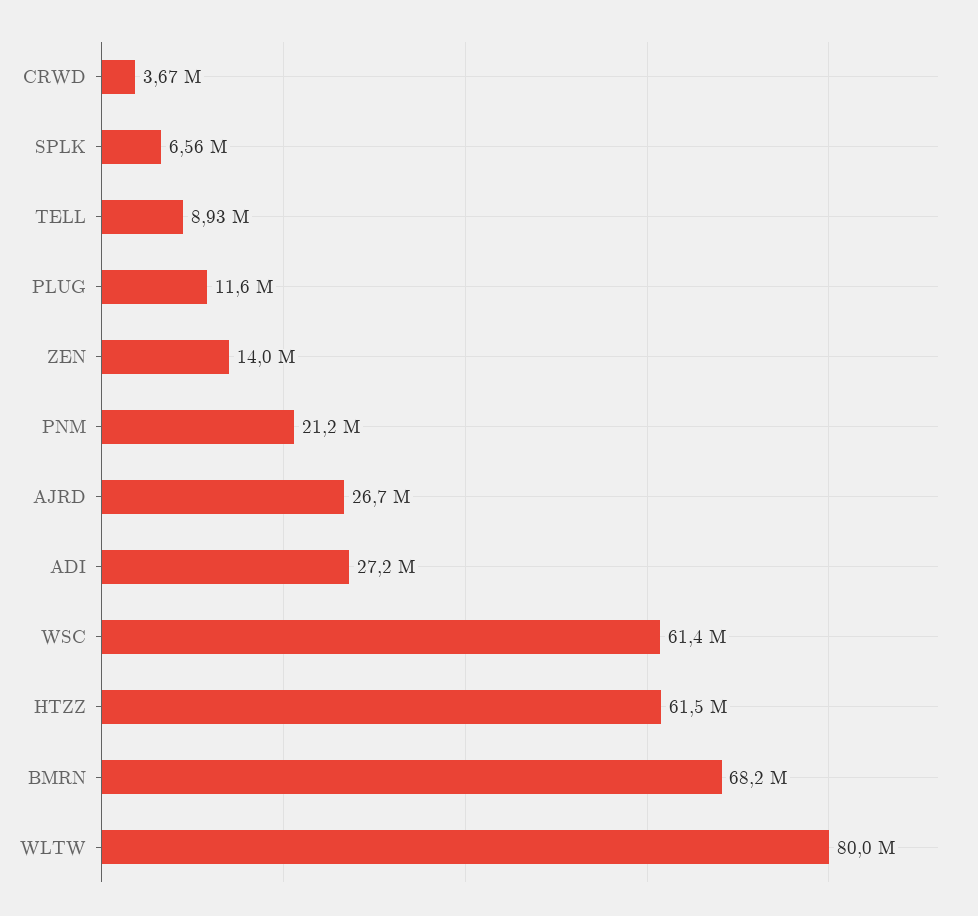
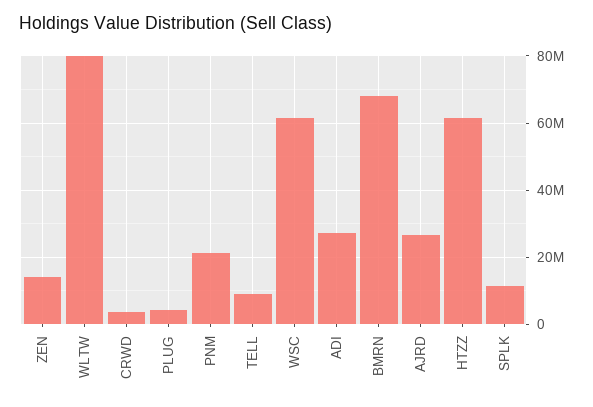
  {
    "CRWD": 3670000,
-   "SPLK": 6560000,
+   "SPLK": 12000000,
    "TELL": 8930000,
-   "PLUG": 11600000,
+   "PLUG": 4000000,
    "ZEN": 14000000,
    "PNM": 21200000,
    "AJRD": 26700000,
    "ADI": 27200000,
    "WSC": 61400000,
    "HTZZ": 61500000,
    "BMRN": 68200000,
    "WLTW": 80000000
  }

